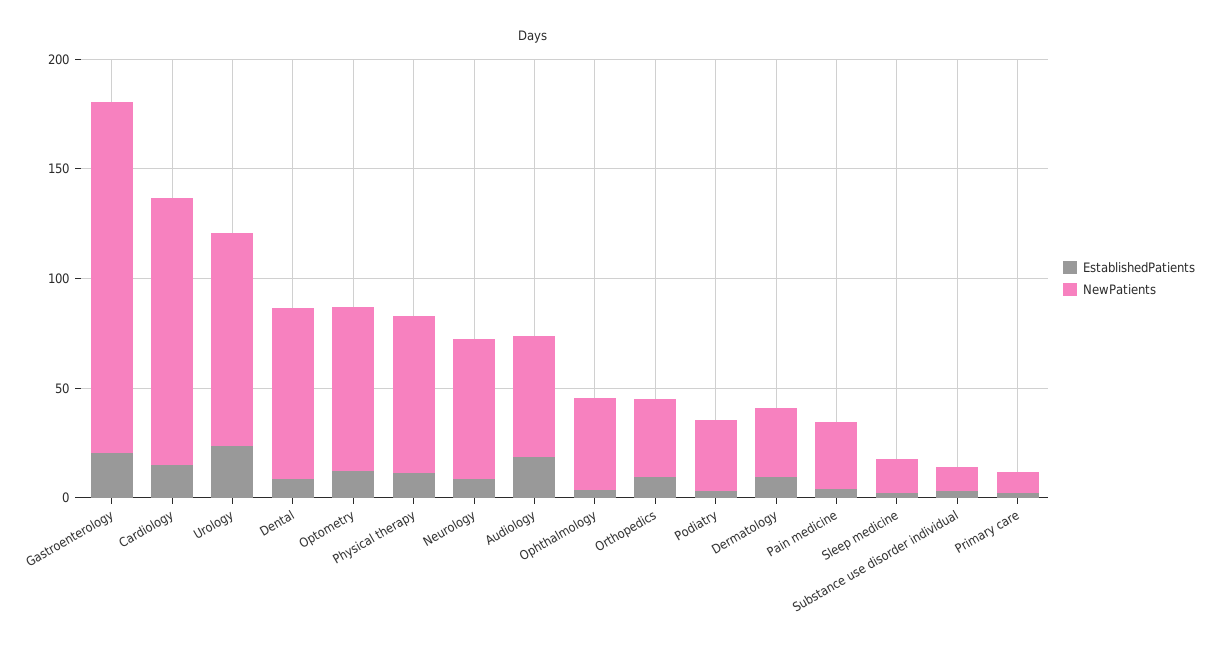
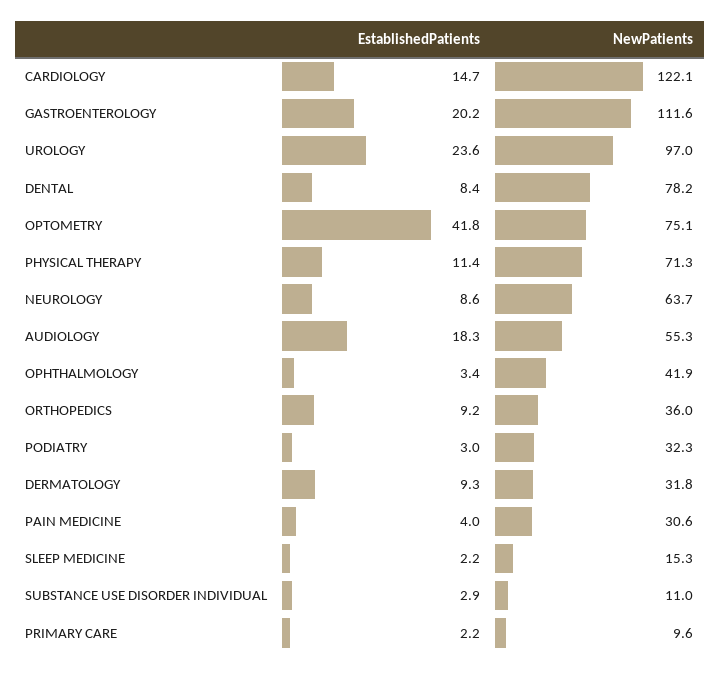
  {
    "EstablishedPatients": {
      "Gastroenterology": 20.2,
      "Cardiology": 14.7,
      "Urology": 23.6,
      "Dental": 8.4,
-     "Optometry": 10,
+     "Optometry": 41.8,
      "Physical therapy": 11.4,
      "Neurology": 8.6,
      "Audiology": 18.3,
      "Ophthalmology": 3.4,
      "Orthopedics": 9.2,
      "Podiatry": 3,
      "Dermatology": 9.3,
      "Pain medicine": 4,
      "Sleep medicine": 2.2,
      "Substance use disorder individual": 2.9,
      "Primary care": 2.2
    },
    "NewPatients": {
-     "Gastroenterology": 160,
+     "Gastroenterology": 111.6,
      "Cardiology": 122.1,
      "Urology": 97,
      "Dental": 78.2,
      "Optometry": 75.1,
      "Physical therapy": 71.3,
      "Neurology": 63.7,
      "Audiology": 55.3,
      "Ophthalmology": 41.9,
      "Orthopedics": 36,
      "Podiatry": 32.3,
      "Dermatology": 31.8,
      "Pain medicine": 30.6,
      "Sleep medicine": 15.3,
      "Substance use disorder individual": 11,
      "Primary care": 9.6
    }
  }

